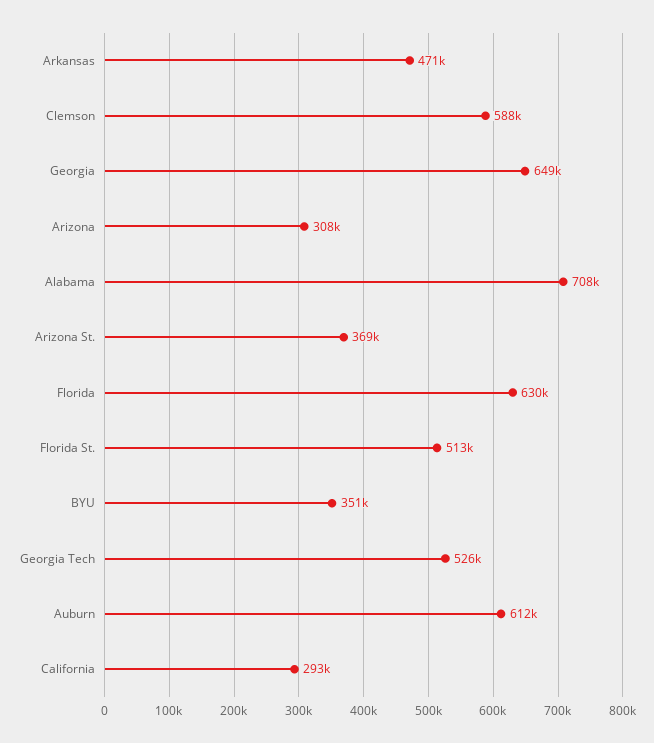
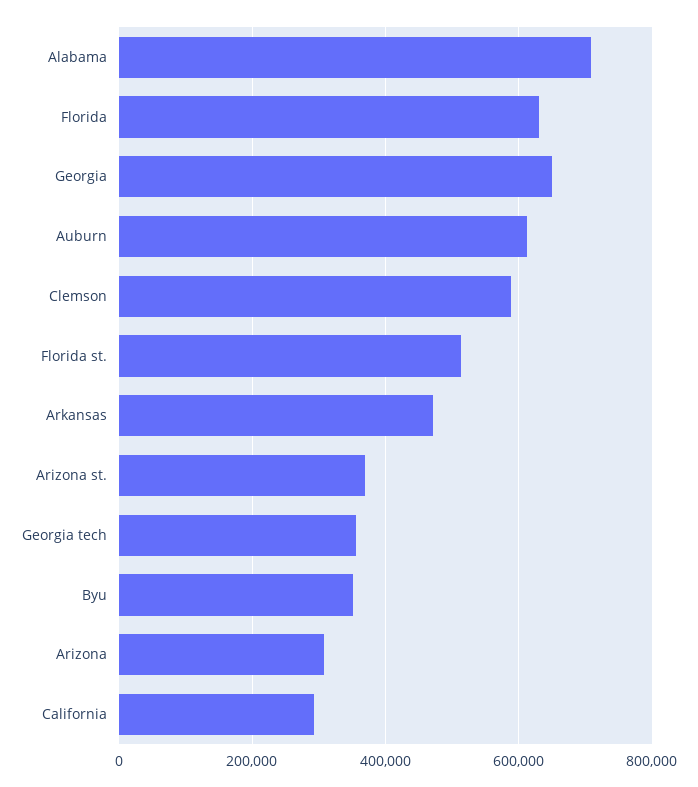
  {
    "Arkansas": 471000,
    "Clemson": 588000,
    "Georgia": 649000,
    "Arizona": 308000,
    "Alabama": 708000,
    "Arizona St.": 369000,
    "Florida": 630000,
    "Florida St.": 513000,
    "BYU": 351000,
-   "Georgia Tech": 526000,
+   "Georgia Tech": 360000,
    "Auburn": 612000,
    "California": 293000
  }

